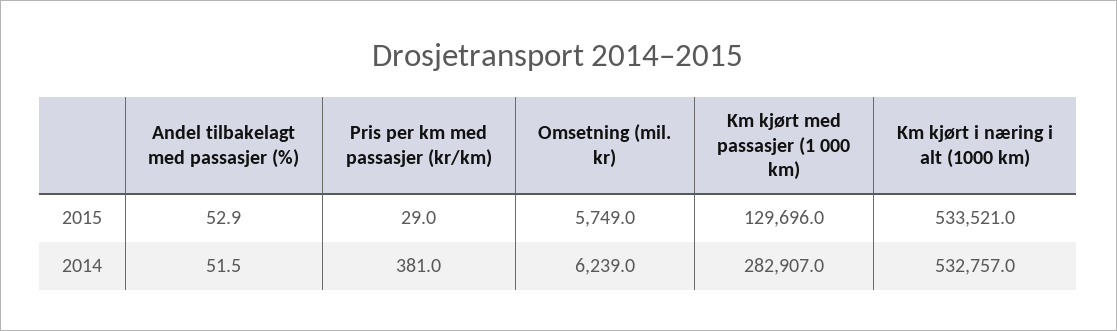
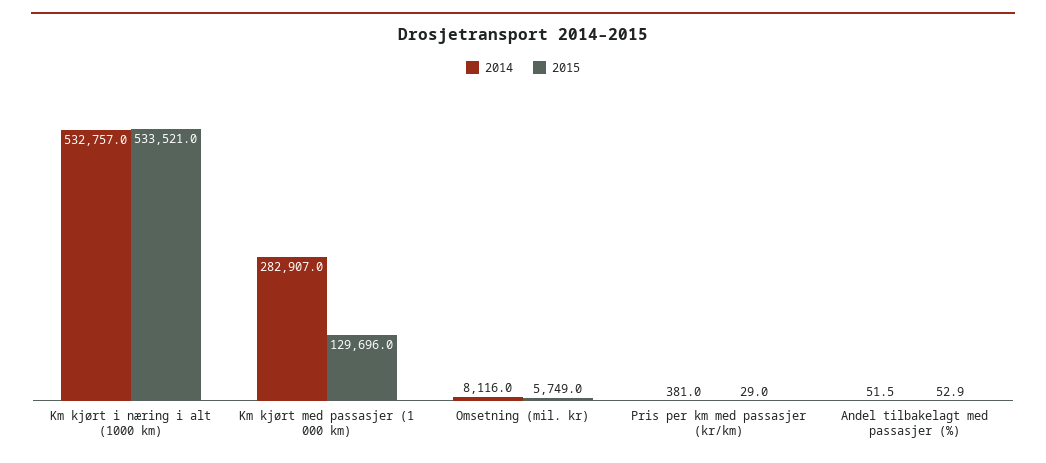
  {
    "2015": {
      "Andel tilbakelagt med passasjer (%)": 52.9,
      "Pris per km med passasjer (kr/km)": 29,
      "Omsetning (mil. kr)": 5749,
      "Km kjørt med passasjer (1 000 km)": 129696,
      "Km kjørt i næring i alt (1000 km)": 533521
    },
    "2014": {
      "Andel tilbakelagt med passasjer (%)": 51.5,
      "Pris per km med passasjer (kr/km)": 381,
-     "Omsetning (mil. kr)": 6239,
+     "Omsetning (mil. kr)": 8116,
      "Km kjørt med passasjer (1 000 km)": 282907,
      "Km kjørt i næring i alt (1000 km)": 532757
    }
  }

